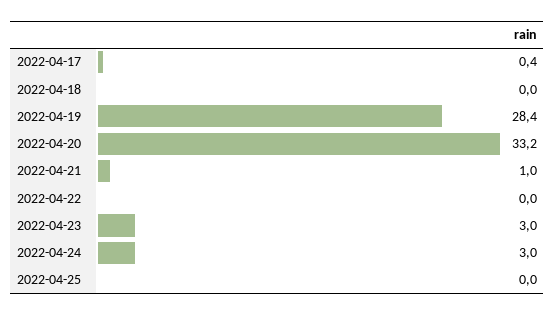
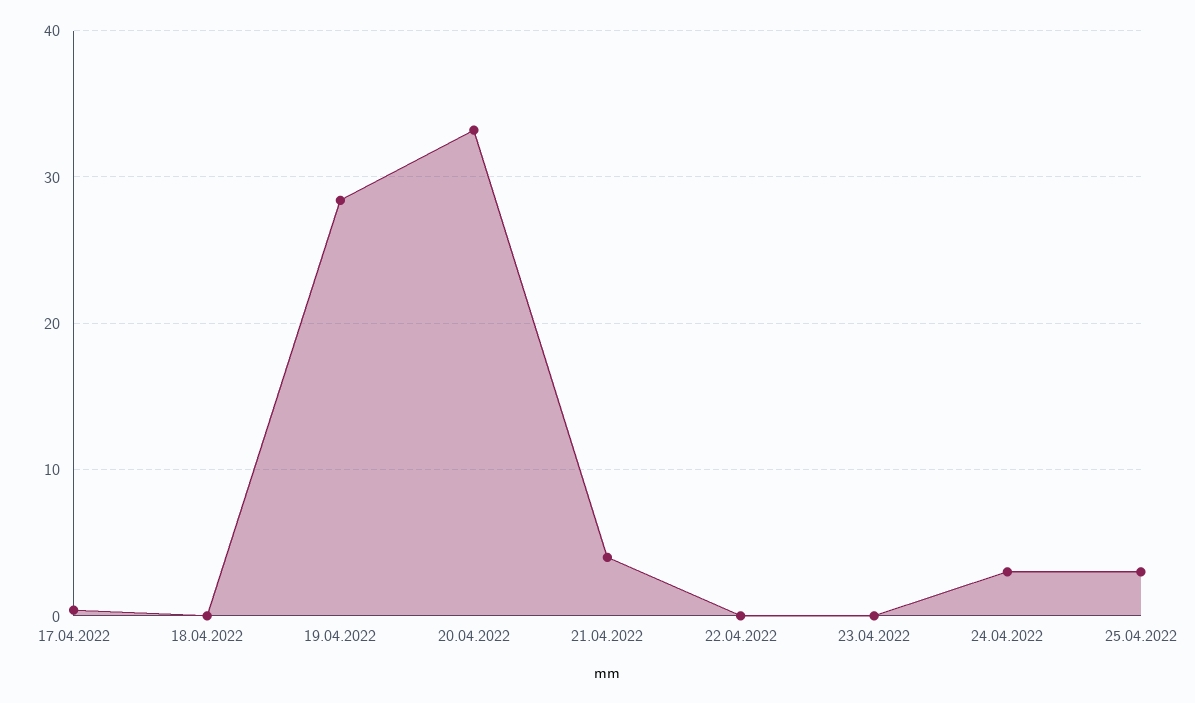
  {
    "2022-04-17": 0.4,
    "2022-04-18": 0,
    "2022-04-19": 28.4,
    "2022-04-20": 33.2,
-   "2022-04-21": 1,
+   "2022-04-21": 4,
    "2022-04-22": 0,
-   "2022-04-23": 3,
+   "2022-04-23": 0,
    "2022-04-24": 3,
-   "2022-04-25": 0
+   "2022-04-25": 3
  }

